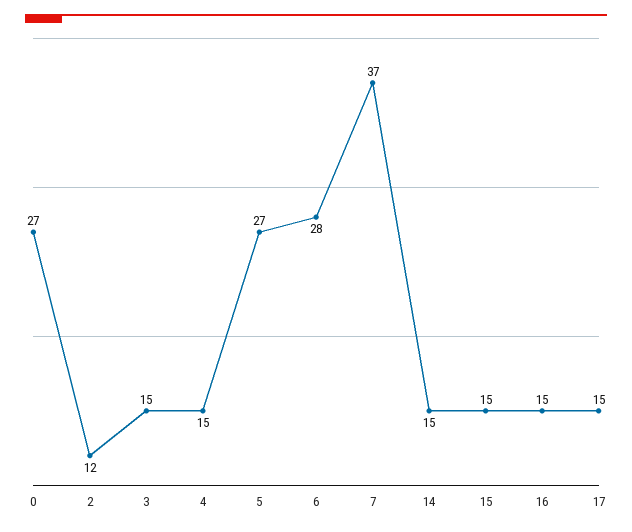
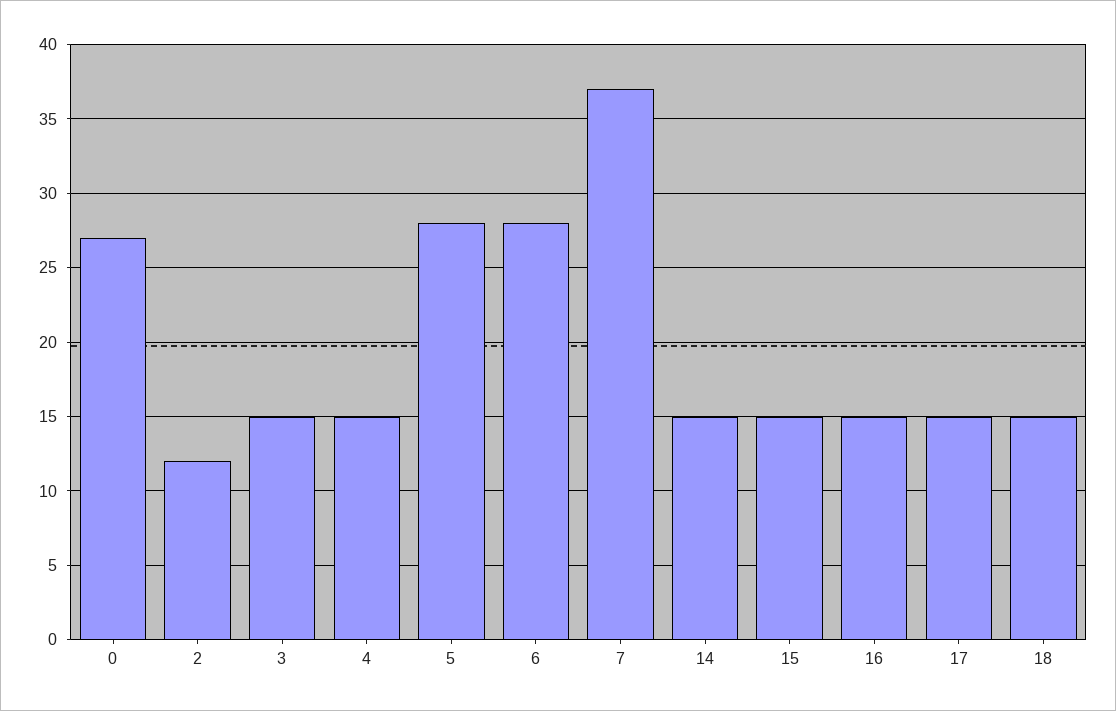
  {
    "0": 27,
    "2": 12,
    "3": 15,
    "4": 15,
-   "5": 27,
+   "5": 28,
    "6": 28,
    "7": 37,
    "14": 15,
    "15": 15,
    "16": 15,
-   "17": 15
+   "17": 15,
+   "18": 15
  }

